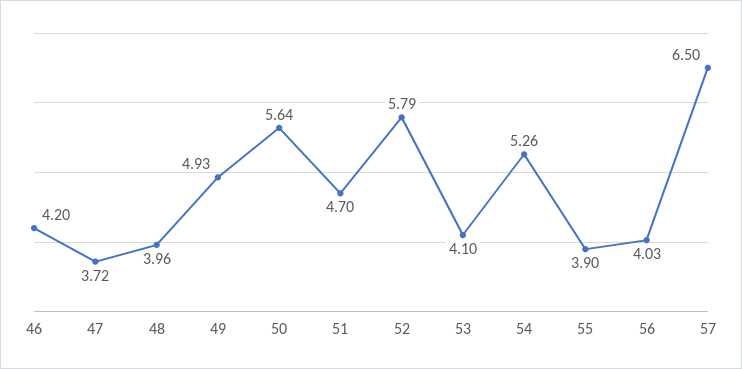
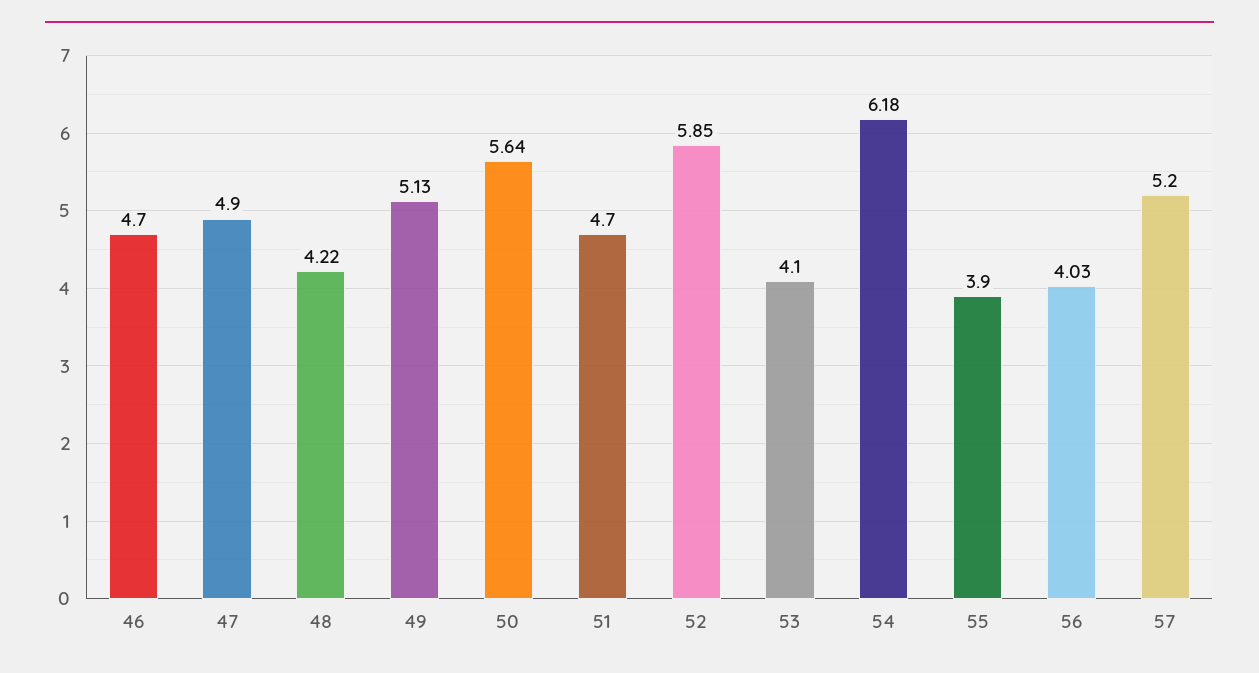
  {
-   "46": 4.2,
+   "46": 4.7,
-   "47": 3.72,
+   "47": 4.9,
-   "48": 3.96,
+   "48": 4.22,
-   "49": 4.93,
+   "49": 5.13,
    "50": 5.64,
    "51": 4.7,
-   "52": 5.79,
+   "52": 5.85,
    "53": 4.1,
-   "54": 5.26,
+   "54": 6.18,
    "55": 3.9,
    "56": 4.03,
-   "57": 6.5
+   "57": 5.2
  }

